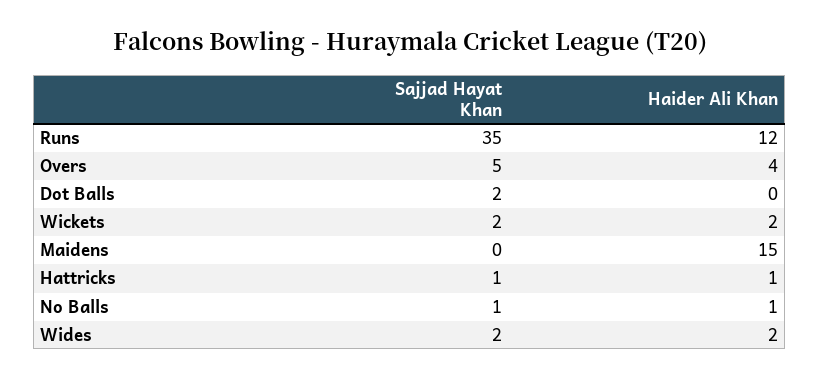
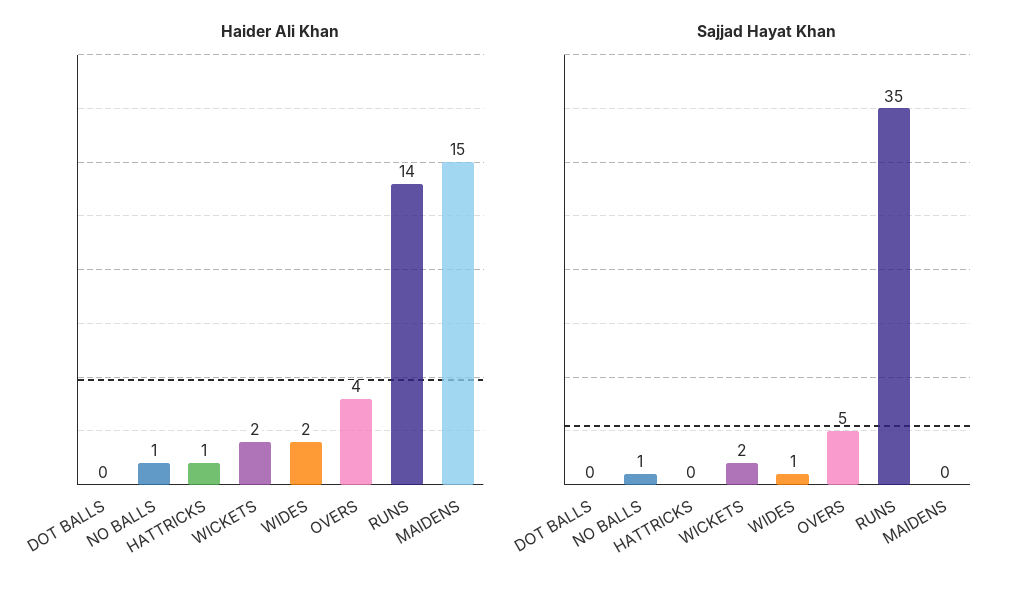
  {
    "Sajjad Hayat Khan": {
      "Runs": 35,
      "Overs": 5,
-     "Dot Balls": 2,
+     "Dot Balls": 0,
      "Wickets": 2,
      "Maidens": 0,
-     "Hattricks": 1,
+     "Hattricks": 0,
      "No Balls": 1,
-     "Wides": 2
+     "Wides": 1
    },
    "Haider Ali Khan": {
-     "Runs": 12,
+     "Runs": 14,
      "Overs": 4,
      "Dot Balls": 0,
      "Wickets": 2,
      "Maidens": 15,
      "Hattricks": 1,
      "No Balls": 1,
      "Wides": 2
    }
  }

